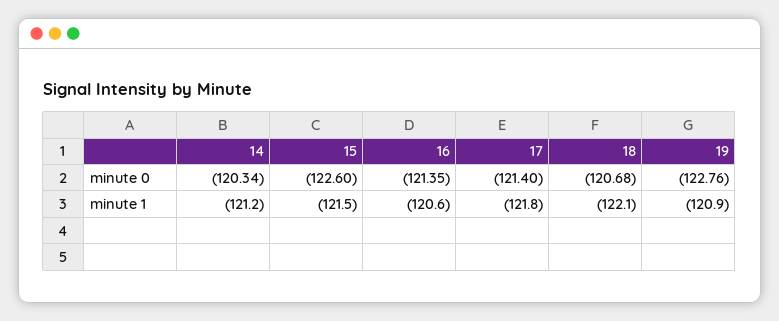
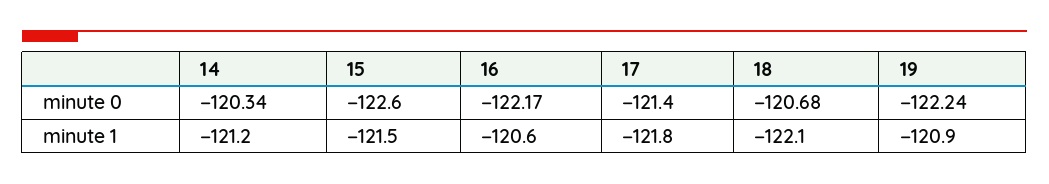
  {
    "14": {
      "minute 0": -120.34,
      "minute 1": -121.2
    },
    "15": {
      "minute 0": -122.6,
      "minute 1": -121.5
    },
    "16": {
-     "minute 0": -121.35,
+     "minute 0": -122.17,
      "minute 1": -120.6
    },
    "17": {
      "minute 0": -121.4,
      "minute 1": -121.8
    },
    "18": {
      "minute 0": -120.68,
      "minute 1": -122.1
    },
    "19": {
-     "minute 0": -122.76,
+     "minute 0": -122.24,
      "minute 1": -120.9
    }
  }

